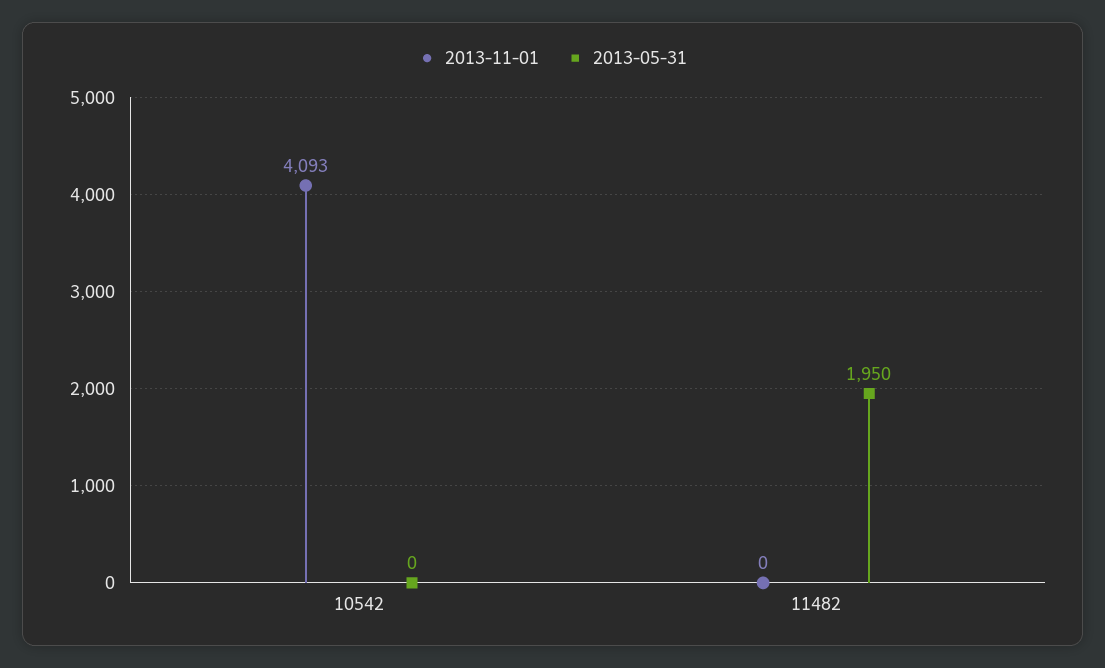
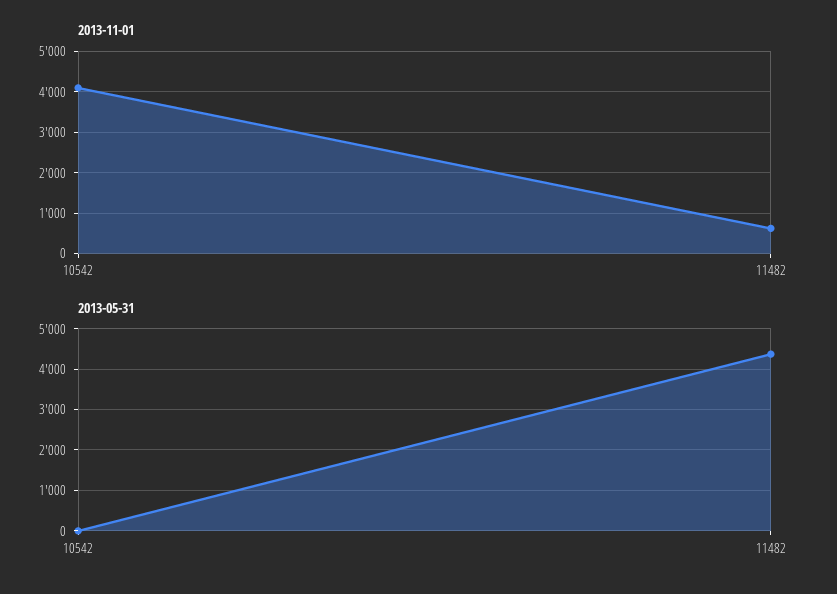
  {
    "2013-11-01": {
      "10542": 4093,
-     "11482": 0
+     "11482": 600
    },
    "2013-05-31": {
      "10542": 0,
-     "11482": 1950
+     "11482": 4400
    }
  }

